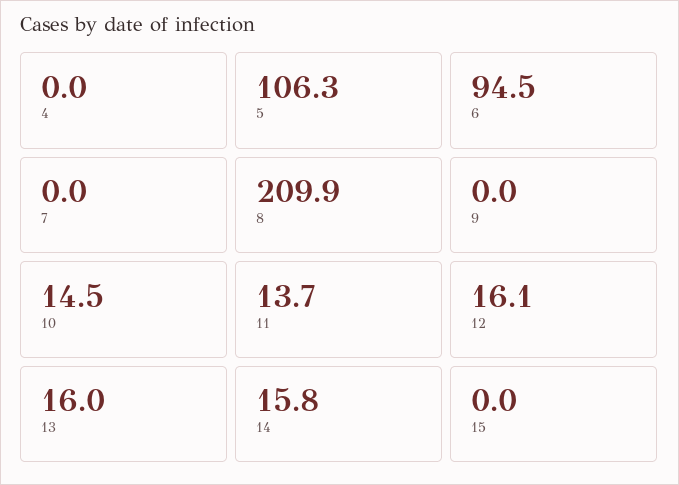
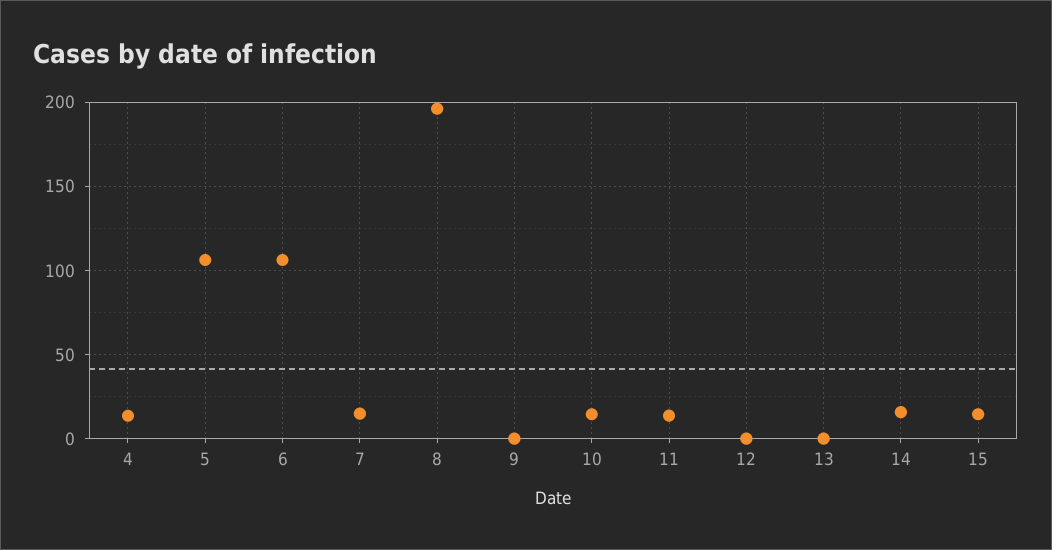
  {
-   "4": 0,
+   "4": 15,
    "5": 106.3,
-   "6": 94.5,
+   "6": 105,
-   "7": 0,
+   "7": 15,
-   "8": 209.9,
+   "8": 195,
    "9": 0,
    "10": 14.5,
    "11": 13.7,
-   "12": 16.1,
+   "12": 0,
-   "13": 16,
+   "13": 0,
    "14": 15.8,
-   "15": 0
+   "15": 15
  }

